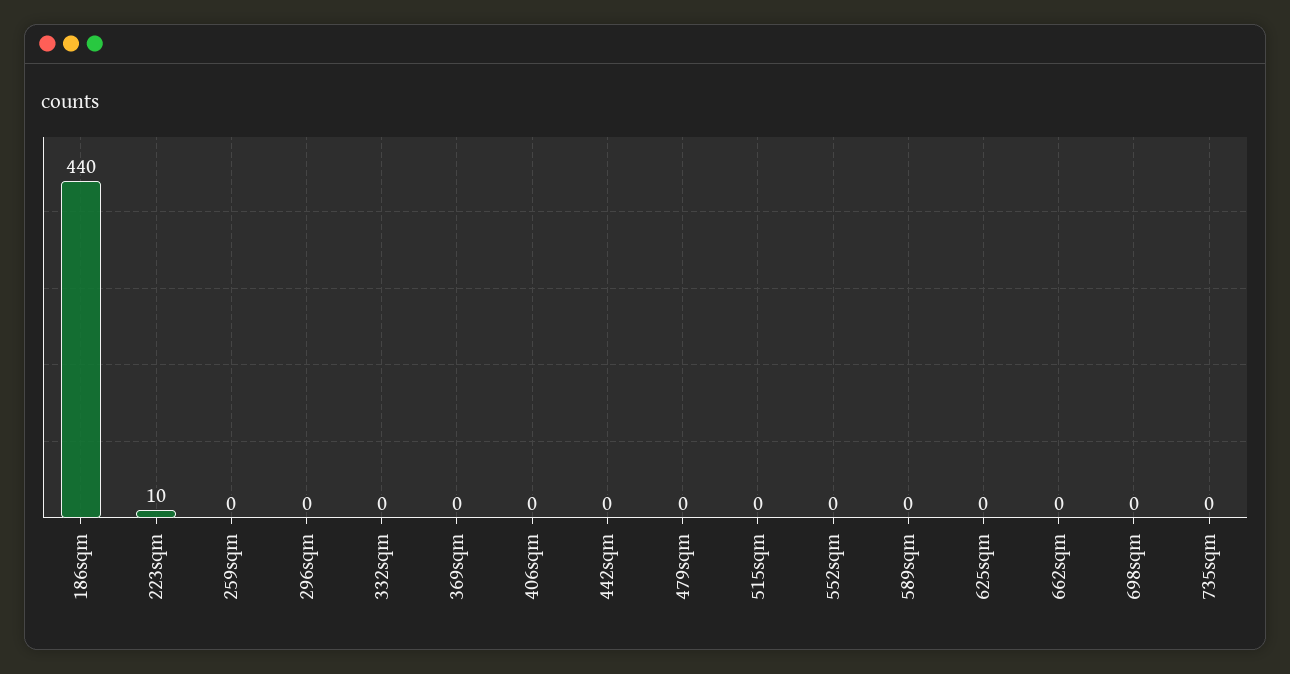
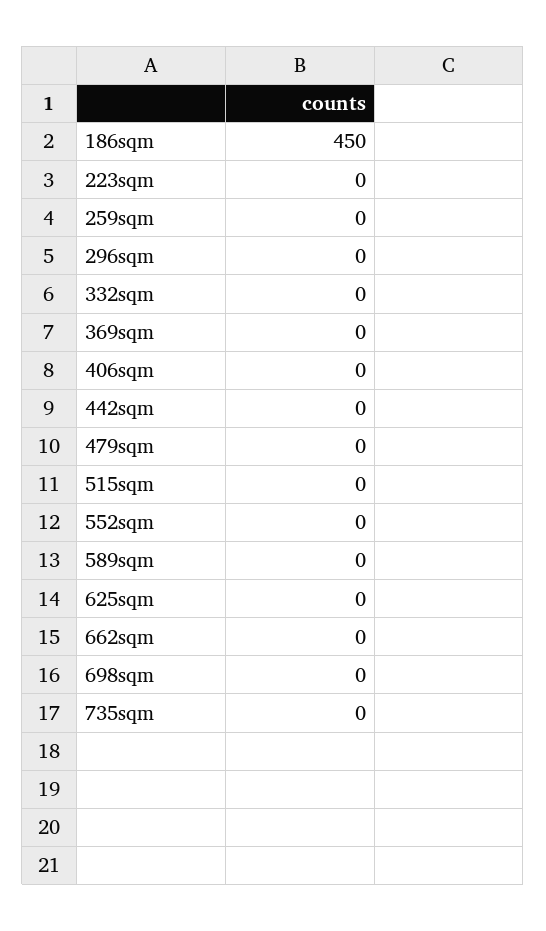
  {
-   "186sqm": 440,
+   "186sqm": 450,
-   "223sqm": 10,
+   "223sqm": 0,
    "259sqm": 0,
    "296sqm": 0,
    "332sqm": 0,
    "369sqm": 0,
    "406sqm": 0,
    "442sqm": 0,
    "479sqm": 0,
    "515sqm": 0,
    "552sqm": 0,
    "589sqm": 0,
    "625sqm": 0,
    "662sqm": 0,
    "698sqm": 0,
    "735sqm": 0
  }

